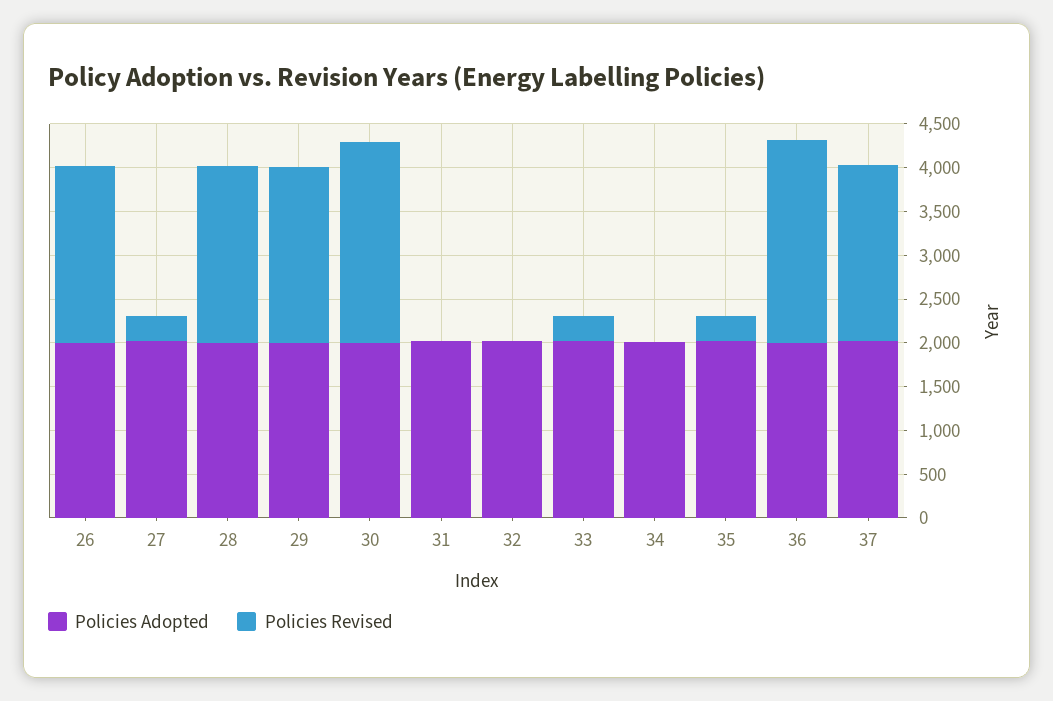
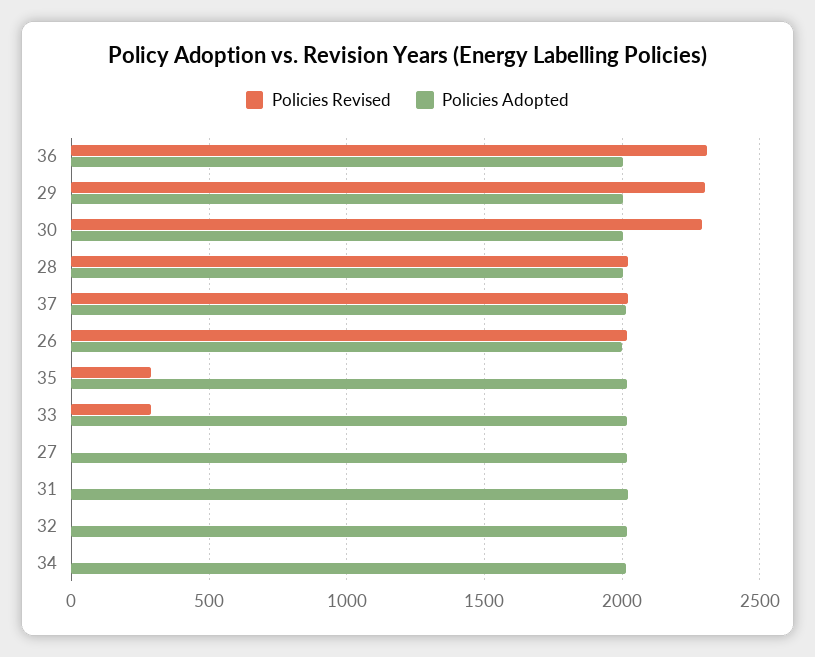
  {
    "Policies Adopted": {
      "26": 2000,
      "27": 2000,
      "28": 2000,
      "29": 2000,
      "30": 2000,
      "31": 2000,
      "32": 2000,
      "33": 2000,
      "34": 2000,
      "35": 2000,
      "36": 2000,
      "37": 2000
    },
    "Policies Revised": {
      "26": 2000,
-     "27": 300,
+     "27": 0,
      "28": 2000,
-     "29": 2000,
+     "29": 2300,
      "30": 2300,
      "31": 0,
      "32": 0,
      "33": 300,
      "34": 0,
      "35": 300,
      "36": 2300,
      "37": 2000
    }
  }

